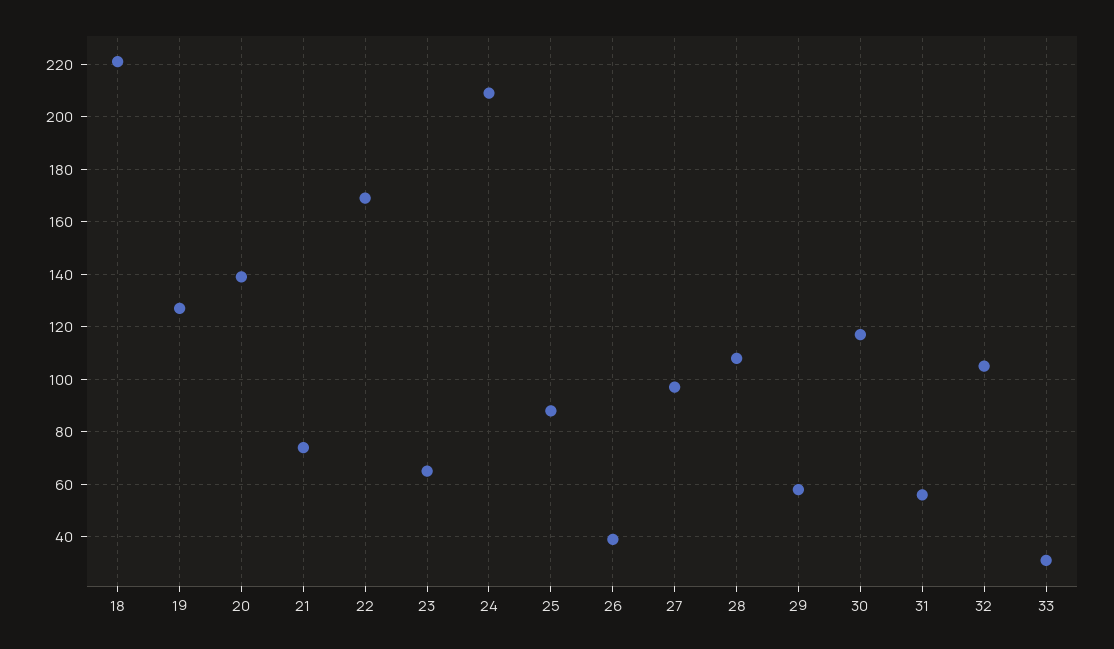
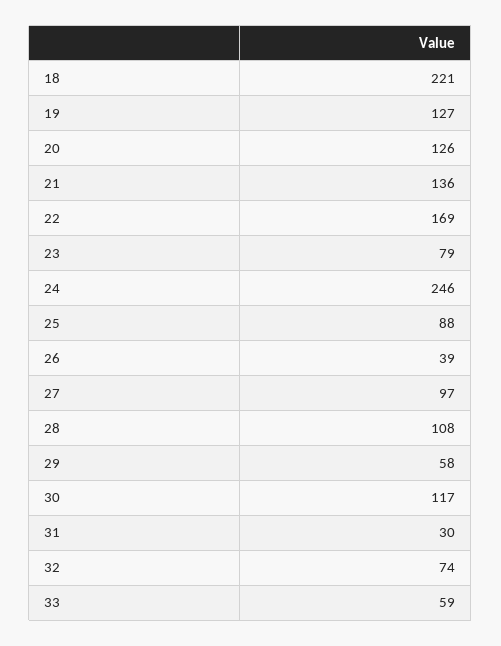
  {
    "18": 221,
    "19": 127,
-   "20": 140,
+   "20": 126,
-   "21": 75,
+   "21": 136,
    "22": 169,
-   "23": 65,
+   "23": 79,
-   "24": 210,
+   "24": 246,
    "25": 88,
    "26": 39,
    "27": 97,
    "28": 108,
    "29": 58,
    "30": 117,
-   "31": 55,
+   "31": 30,
-   "32": 105,
+   "32": 74,
-   "33": 30
+   "33": 59
  }

